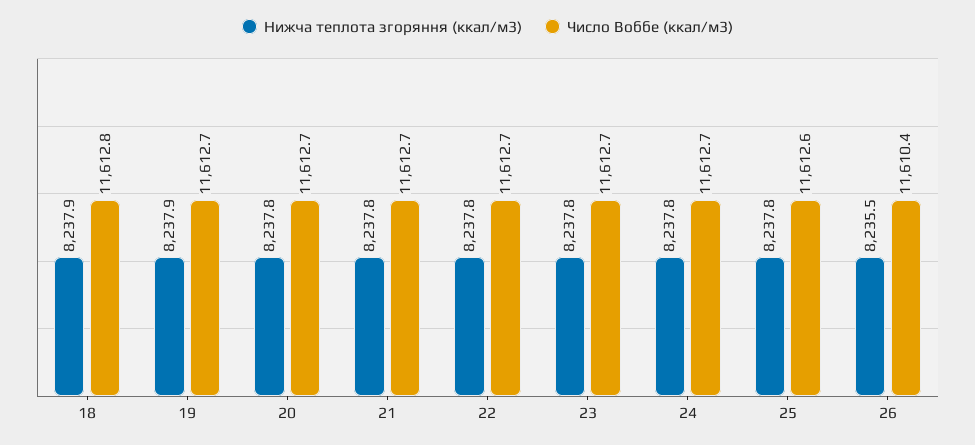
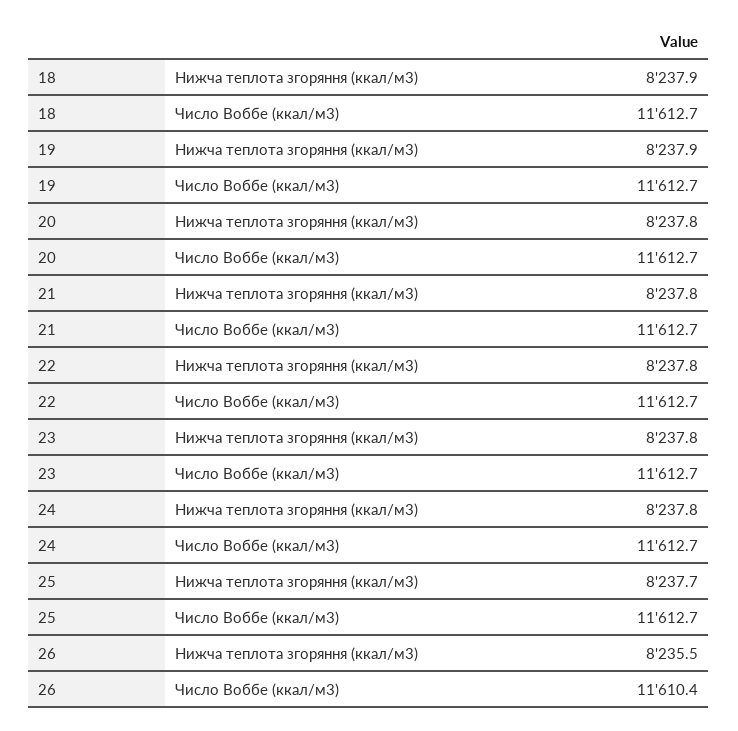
  {
    "Нижча теплота згоряння (ккал/м3)": {
      "18": 8237.9,
      "19": 8237.9,
      "20": 8237.8,
      "21": 8237.8,
      "22": 8237.8,
      "23": 8237.8,
      "24": 8237.8,
-     "25": 8237.8,
+     "25": 8237.7,
      "26": 8235.5
    },
    "Число Воббе (ккал/м3)": {
-     "18": 11612.8,
+     "18": 11612.7,
      "19": 11612.7,
      "20": 11612.7,
      "21": 11612.7,
      "22": 11612.7,
      "23": 11612.7,
      "24": 11612.7,
-     "25": 11612.6,
+     "25": 11612.7,
      "26": 11610.4
    }
  }

